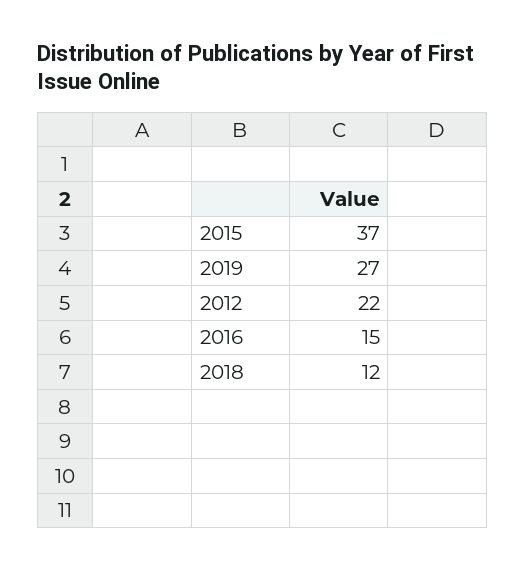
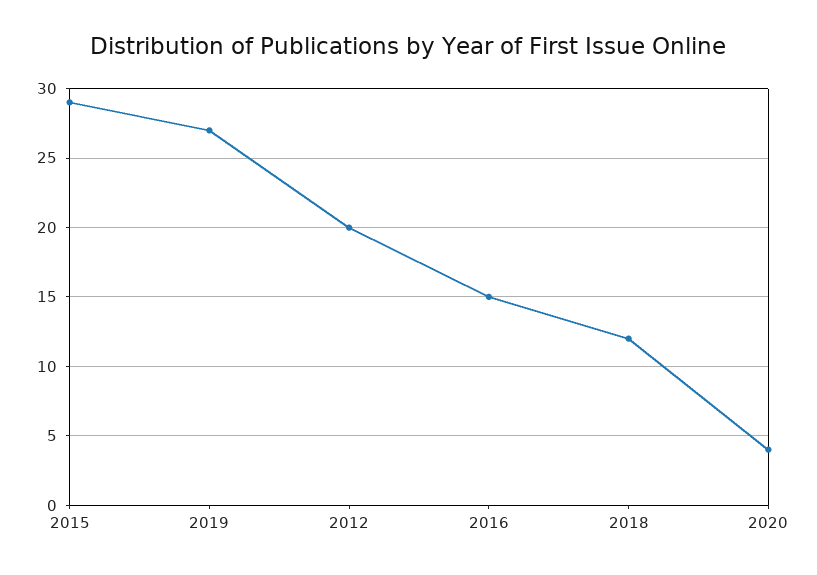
  {
-   "2015": 37,
+   "2015": 29,
    "2019": 27,
-   "2012": 22,
+   "2012": 20,
    "2016": 15,
-   "2018": 12
+   "2018": 12,
+   "2020": 4
  }

